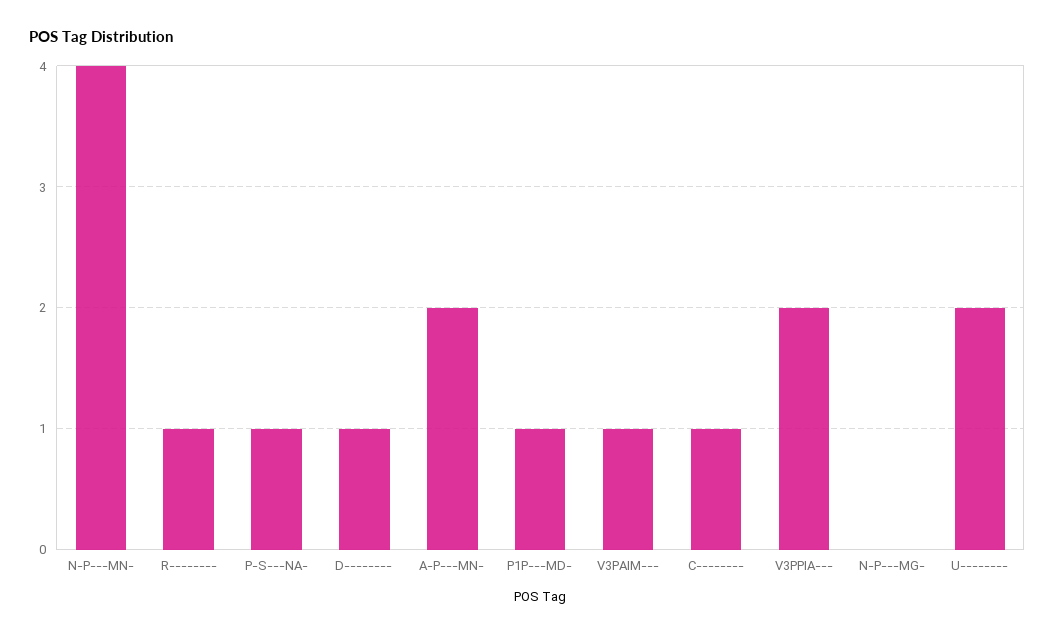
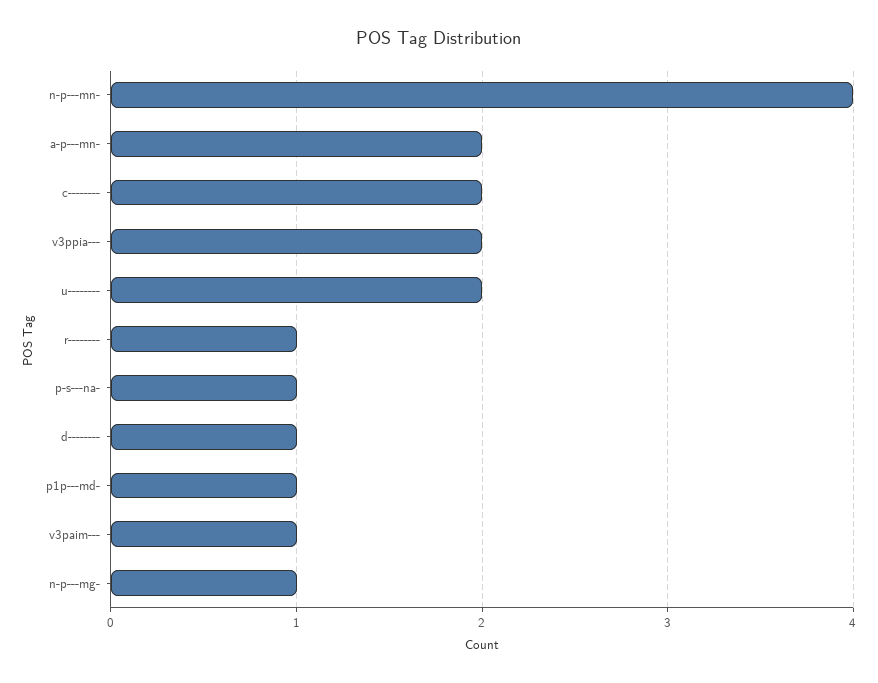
  {
    "N-P---MN-": 4,
    "R--------": 1,
    "P-S---NA-": 1,
    "D--------": 1,
    "A-P---MN-": 2,
    "P1P---MD-": 1,
    "V3PAIM---": 1,
-   "C--------": 1,
+   "C--------": 2,
    "V3PPIA---": 2,
-   "N-P---MG-": 0,
+   "N-P---MG-": 1,
    "U--------": 2
  }

